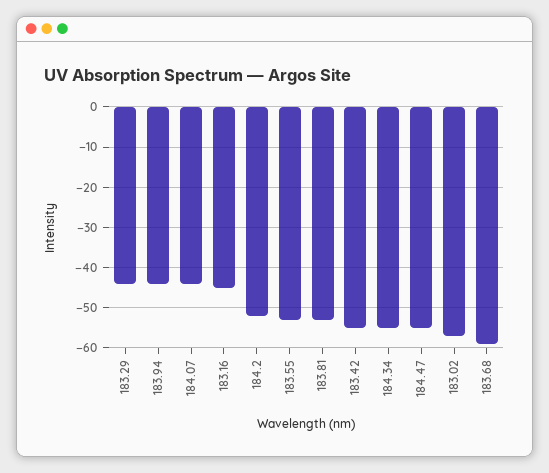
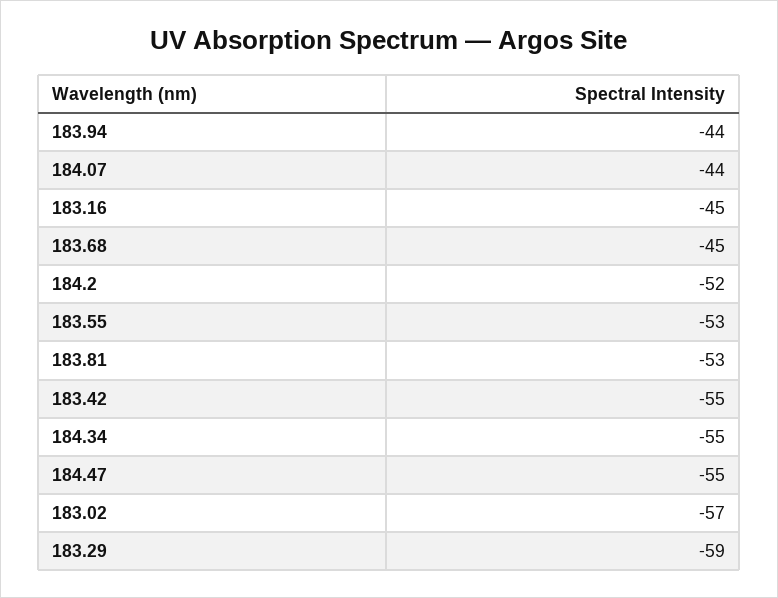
  {
-   "183.29": -45,
+   "183.29": -59,
    "183.94": -44,
    "184.07": -44,
    "183.16": -45,
    "184.2": -52,
    "183.55": -53,
    "183.81": -53,
    "183.42": -55,
    "184.34": -55,
    "184.47": -55,
    "183.02": -57,
-   "183.68": -60
+   "183.68": -45
  }

